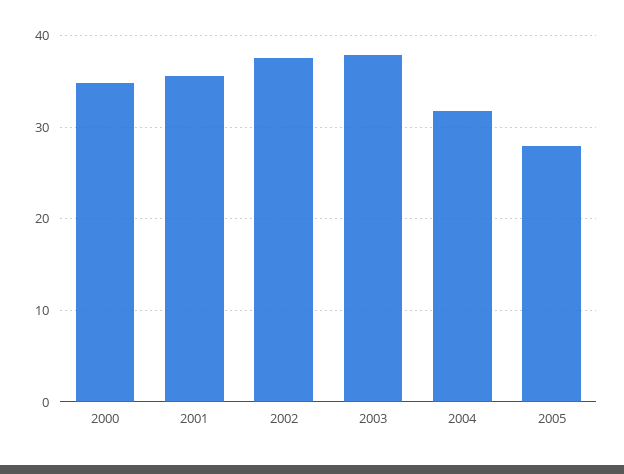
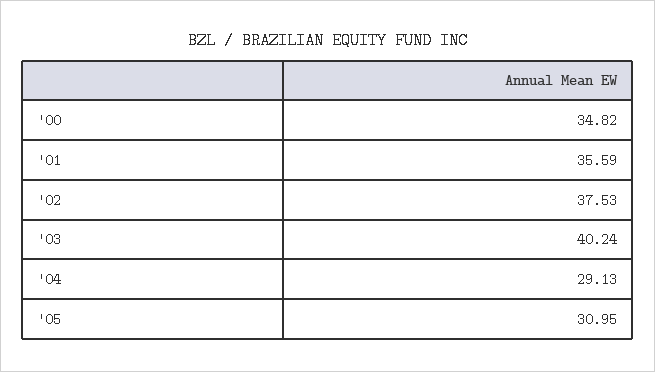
  {
    "2000": 34.82,
    "2001": 35.59,
    "2002": 37.53,
-   "2003": 38,
+   "2003": 40.24,
-   "2004": 32,
+   "2004": 29.13,
-   "2005": 28
+   "2005": 30.95
  }

